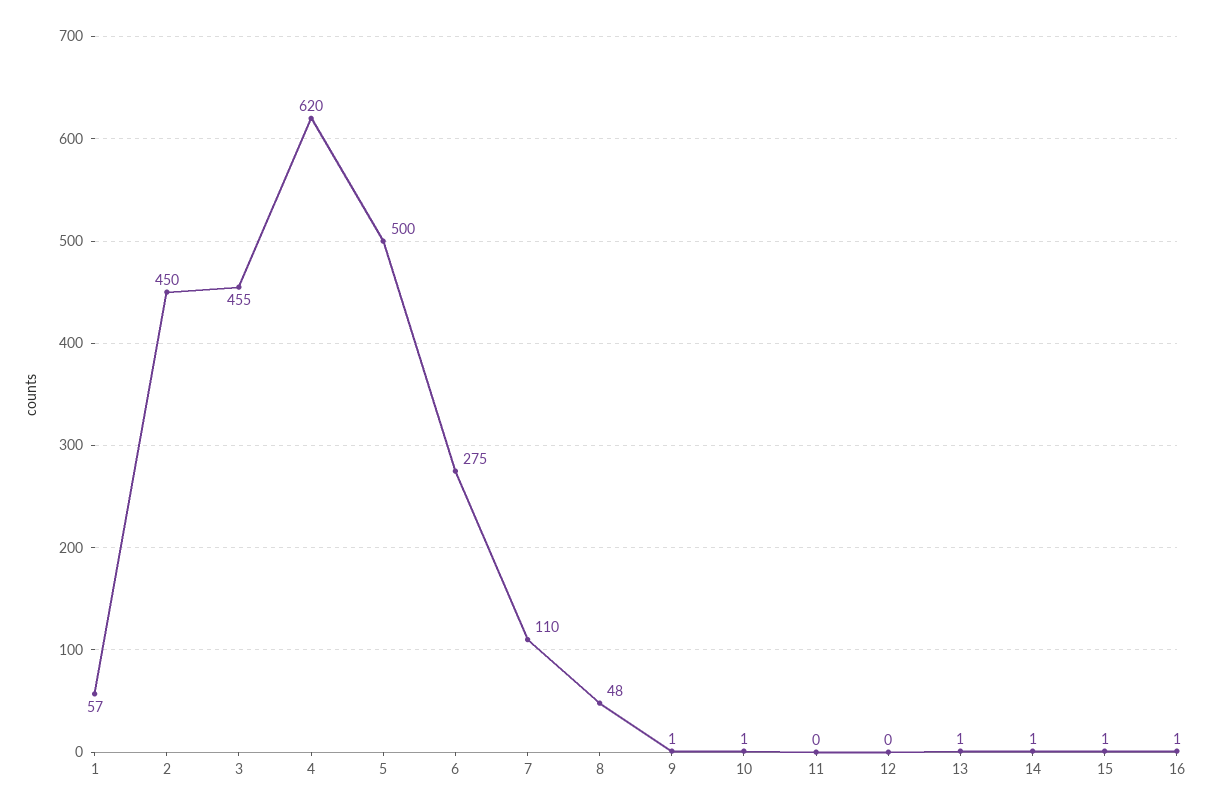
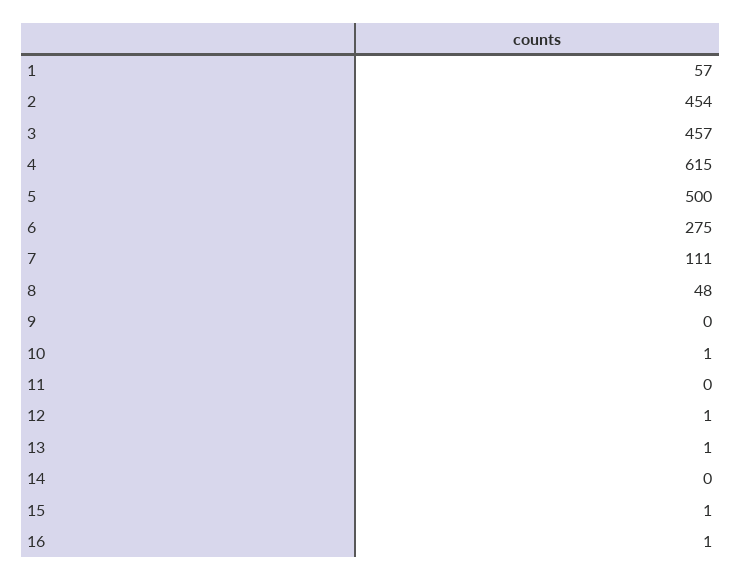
  {
    "1": 57,
-   "2": 450,
+   "2": 454,
-   "3": 455,
+   "3": 457,
-   "4": 620,
+   "4": 615,
    "5": 500,
    "6": 275,
-   "7": 110,
+   "7": 111,
    "8": 48,
-   "9": 1,
+   "9": 0,
    "10": 1,
    "11": 0,
-   "12": 0,
+   "12": 1,
    "13": 1,
-   "14": 1,
+   "14": 0,
    "15": 1,
    "16": 1
  }

